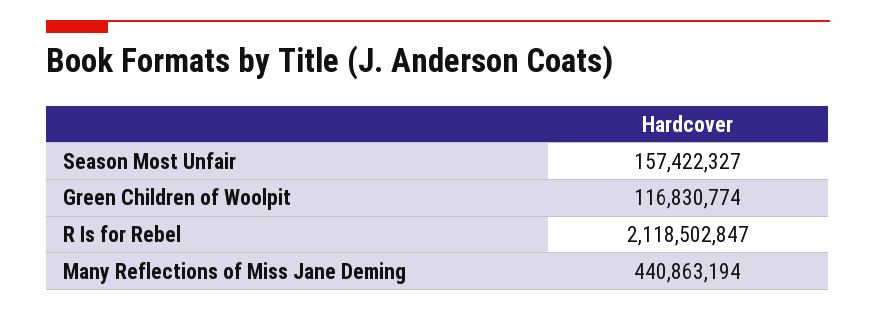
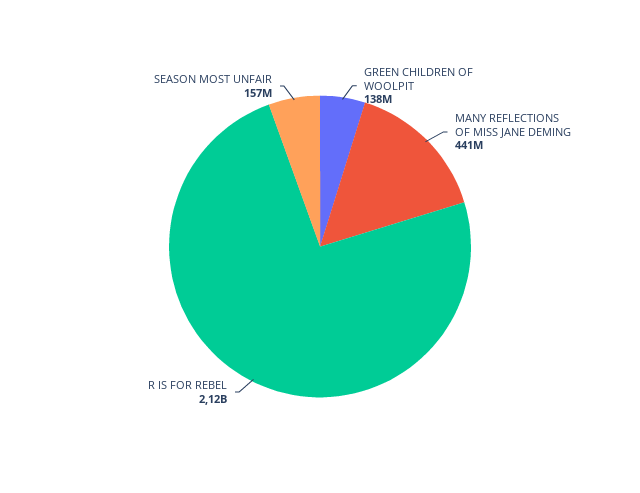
  {
    "Season Most Unfair": 157422327,
-   "Green Children of Woolpit": 116830774,
+   "Green Children of Woolpit": 138000000,
    "R Is for Rebel": 2118502847,
    "Many Reflections of Miss Jane Deming": 440863194
  }

